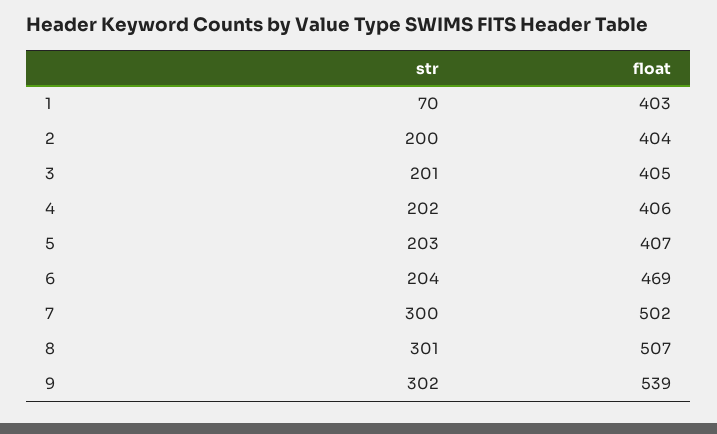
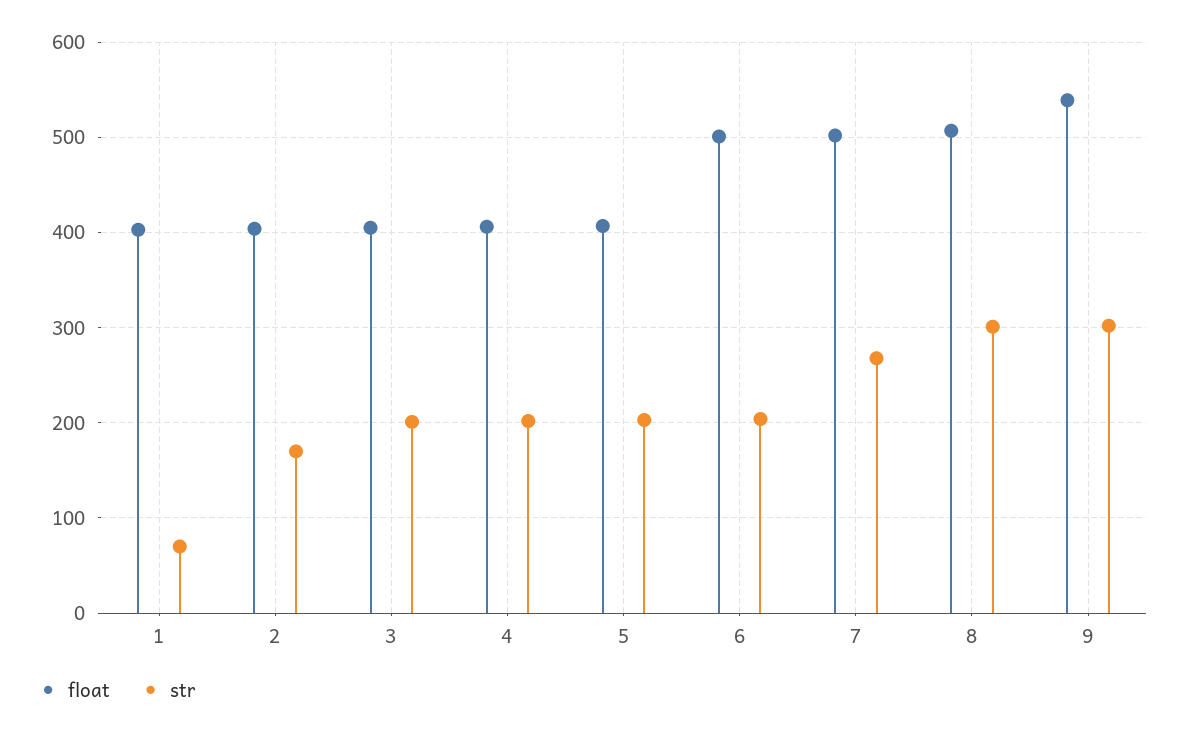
  {
    "str": {
      "1": 70,
-     "2": 200,
+     "2": 170,
      "3": 201,
      "4": 202,
      "5": 203,
      "6": 204,
-     "7": 300,
+     "7": 270,
      "8": 301,
      "9": 302
    },
    "float": {
      "1": 403,
      "2": 404,
      "3": 405,
      "4": 406,
      "5": 407,
-     "6": 469,
+     "6": 500,
      "7": 502,
      "8": 507,
      "9": 539
    }
  }

